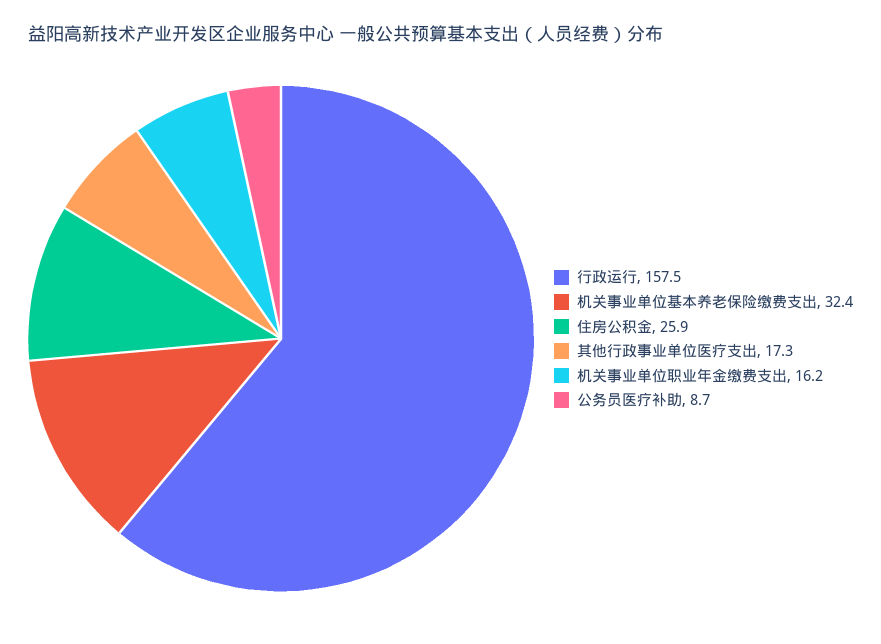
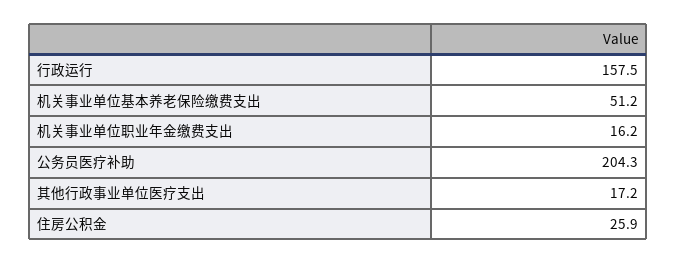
  {
    "行政运行": 157.5,
-   "机关事业单位基本养老保险缴费支出": 32.4,
+   "机关事业单位基本养老保险缴费支出": 51.2,
    "住房公积金": 25.9,
-   "其他行政事业单位医疗支出": 17.3,
+   "其他行政事业单位医疗支出": 17.2,
    "机关事业单位职业年金缴费支出": 16.2,
-   "公务员医疗补助": 8.7
+   "公务员医疗补助": 204.3
  }

